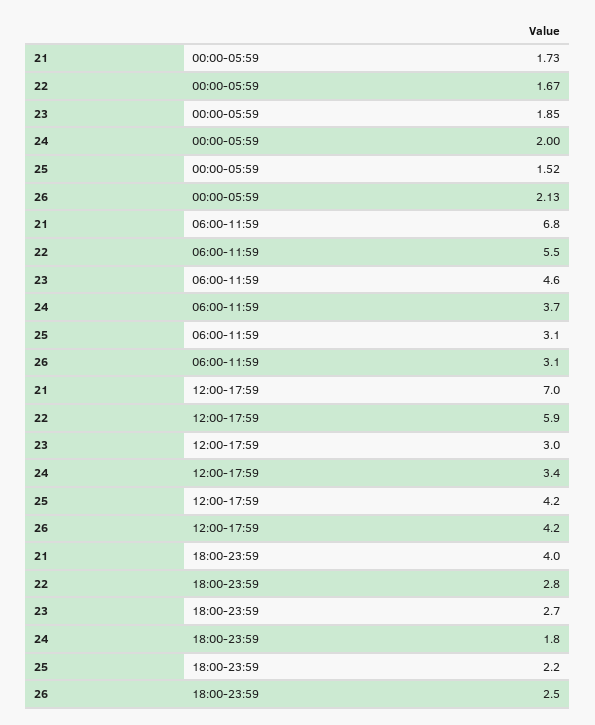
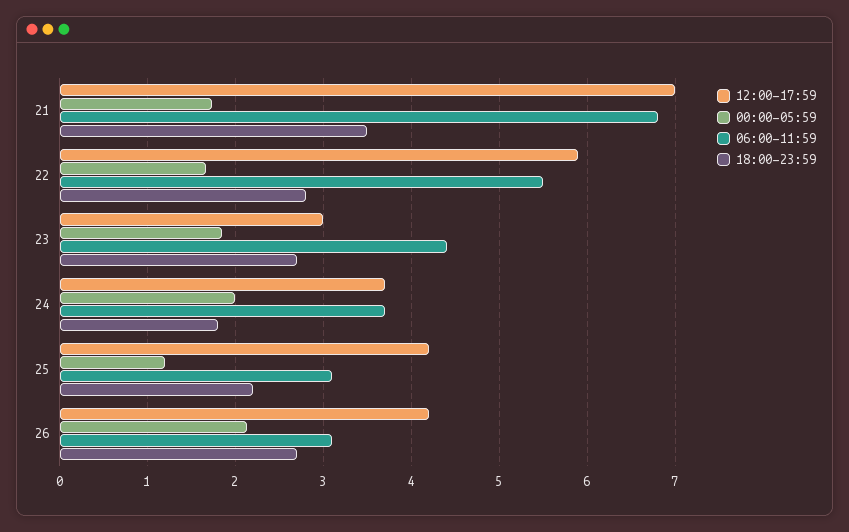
  {
    "00:00-05:59": {
      "21": 1.73,
      "22": 1.67,
      "23": 1.85,
      "24": 2,
-     "25": 1.52,
+     "25": 1.2,
      "26": 2.13
    },
    "06:00-11:59": {
      "21": 6.8,
      "22": 5.5,
-     "23": 4.6,
+     "23": 4.4,
      "24": 3.7,
      "25": 3.1,
      "26": 3.1
    },
    "12:00-17:59": {
      "21": 7,
      "22": 5.9,
      "23": 3,
-     "24": 3.4,
+     "24": 3.7,
      "25": 4.2,
      "26": 4.2
    },
    "18:00-23:59": {
-     "21": 4,
+     "21": 3.5,
      "22": 2.8,
      "23": 2.7,
      "24": 1.8,
      "25": 2.2,
-     "26": 2.5
+     "26": 2.7
    }
  }

